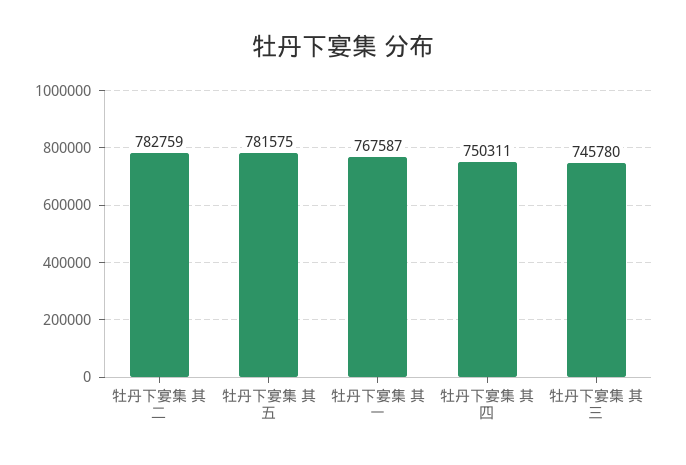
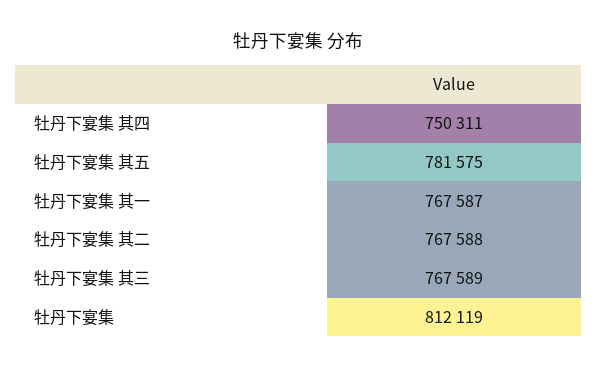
  {
-   "牡丹下宴集 其二": 782759,
+   "牡丹下宴集 其二": 767588,
    "牡丹下宴集 其五": 781575,
    "牡丹下宴集 其一": 767587,
    "牡丹下宴集 其四": 750311,
-   "牡丹下宴集 其三": 745780
+   "牡丹下宴集 其三": 767589,
+   "牡丹下宴集": 812119
  }

